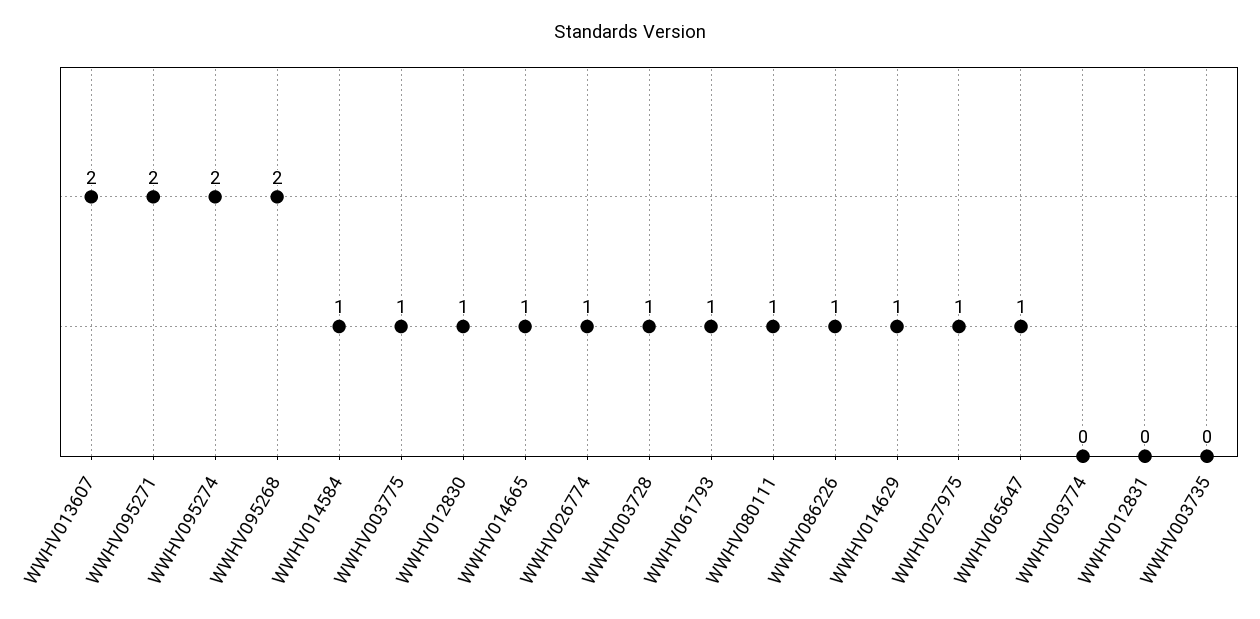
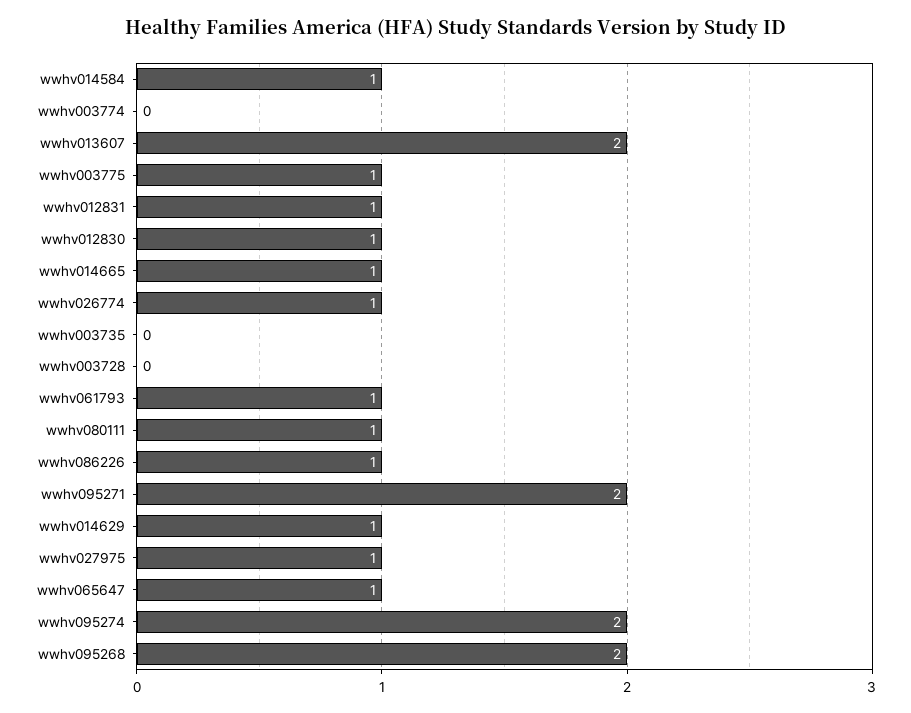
  {
    "WWHV013607": 2,
    "WWHV095271": 2,
    "WWHV095274": 2,
    "WWHV095268": 2,
    "WWHV014584": 1,
    "WWHV003775": 1,
    "WWHV012830": 1,
    "WWHV014665": 1,
    "WWHV026774": 1,
-   "WWHV003728": 1,
+   "WWHV003728": 0,
    "WWHV061793": 1,
    "WWHV080111": 1,
    "WWHV086226": 1,
    "WWHV014629": 1,
    "WWHV027975": 1,
    "WWHV065647": 1,
    "WWHV003774": 0,
-   "WWHV012831": 0,
+   "WWHV012831": 1,
    "WWHV003735": 0
  }

